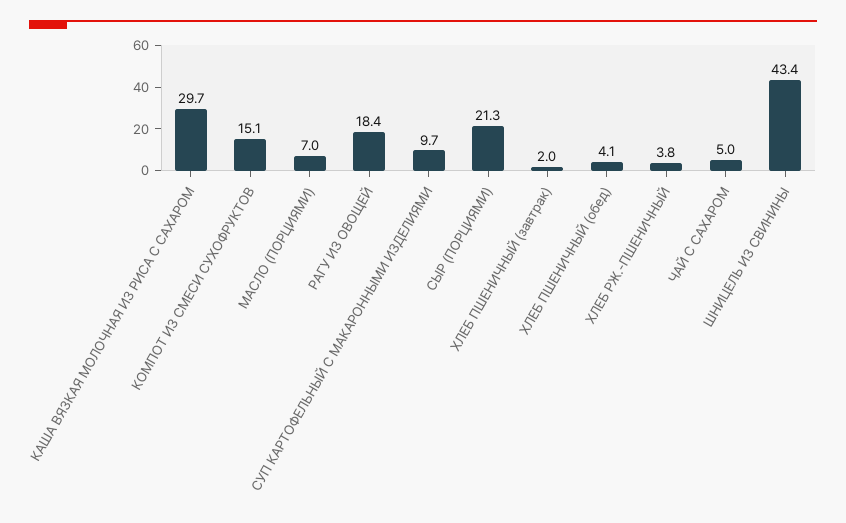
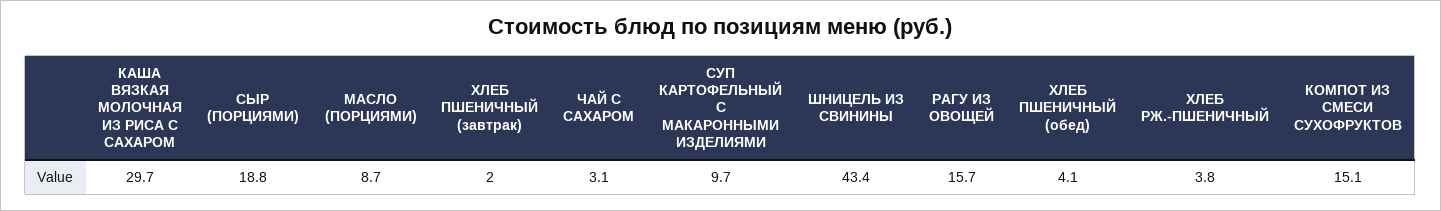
  {
    "КАША ВЯЗКАЯ МОЛОЧНАЯ ИЗ РИСА С САХАРОМ": 29.7,
    "КОМПОТ ИЗ СМЕСИ СУХОФРУКТОВ": 15.1,
-   "МАСЛО (ПОРЦИЯМИ)": 7,
+   "МАСЛО (ПОРЦИЯМИ)": 8.7,
-   "РАГУ ИЗ ОВОЩЕЙ": 18.4,
+   "РАГУ ИЗ ОВОЩЕЙ": 15.7,
    "СУП КАРТОФЕЛЬНЫЙ С МАКАРОННЫМИ ИЗДЕЛИЯМИ": 9.7,
-   "СЫР (ПОРЦИЯМИ)": 21.3,
+   "СЫР (ПОРЦИЯМИ)": 18.8,
    "ХЛЕБ ПШЕНИЧНЫЙ (завтрак)": 2,
    "ХЛЕБ ПШЕНИЧНЫЙ (обед)": 4.1,
    "ХЛЕБ РЖ.-ПШЕНИЧНЫЙ": 3.8,
-   "ЧАЙ С САХАРОМ": 5,
+   "ЧАЙ С САХАРОМ": 3.1,
    "ШНИЦЕЛЬ ИЗ СВИНИНЫ": 43.4
  }

